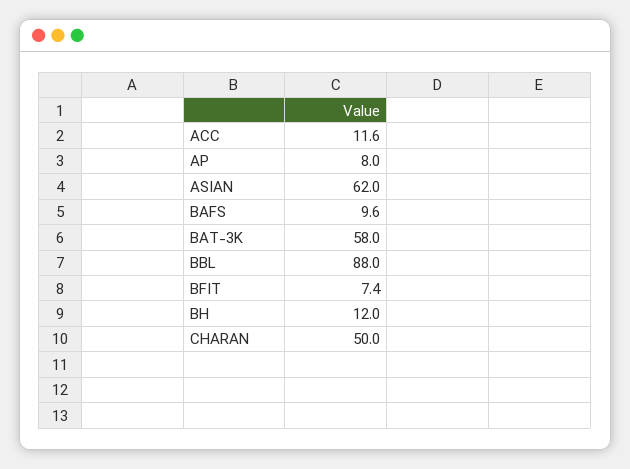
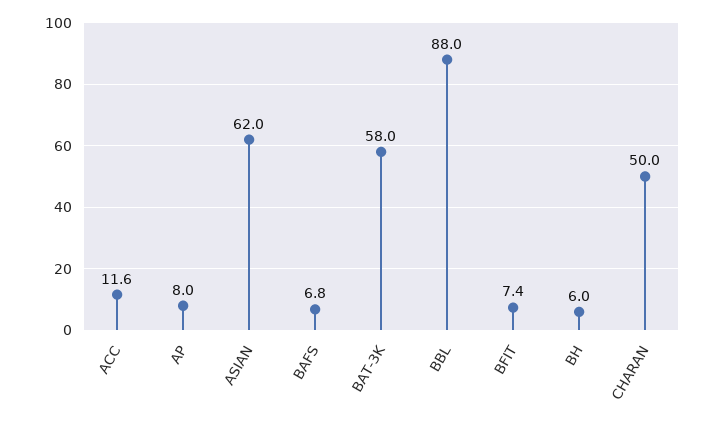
  {
    "ACC": 11.6,
    "AP": 8,
    "ASIAN": 62,
-   "BAFS": 9.6,
+   "BAFS": 6.8,
    "BAT-3K": 58,
    "BBL": 88,
    "BFIT": 7.4,
-   "BH": 12,
+   "BH": 6,
    "CHARAN": 50
  }

